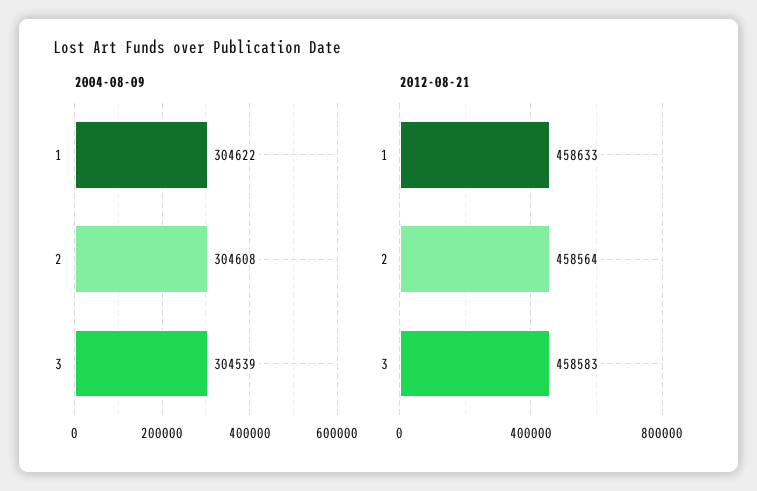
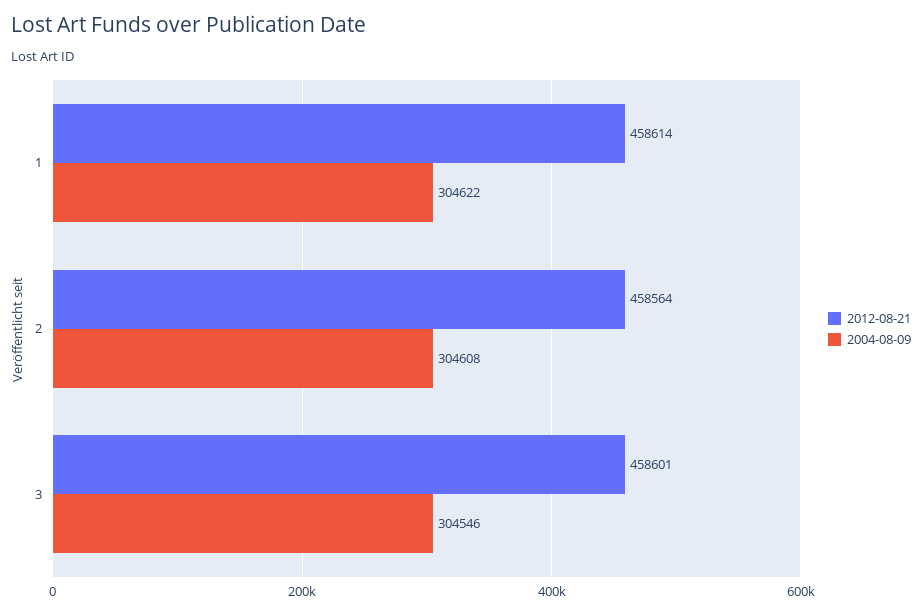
  {
    "2004-08-09": {
      "1": 304622,
      "2": 304608,
-     "3": 304539
+     "3": 304546
    },
    "2012-08-21": {
-     "1": 458633,
+     "1": 458614,
      "2": 458564,
-     "3": 458583
+     "3": 458601
    }
  }

